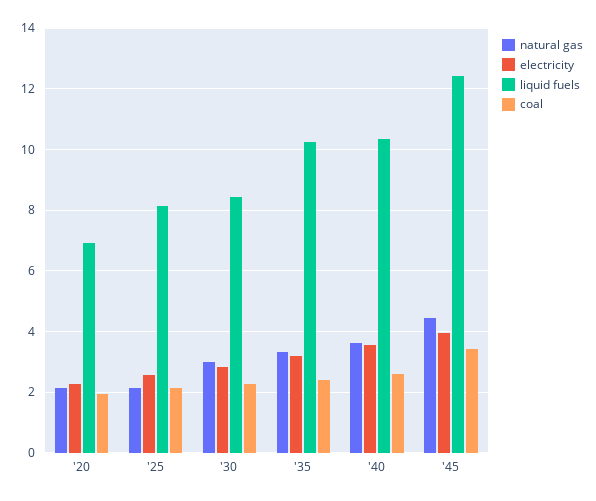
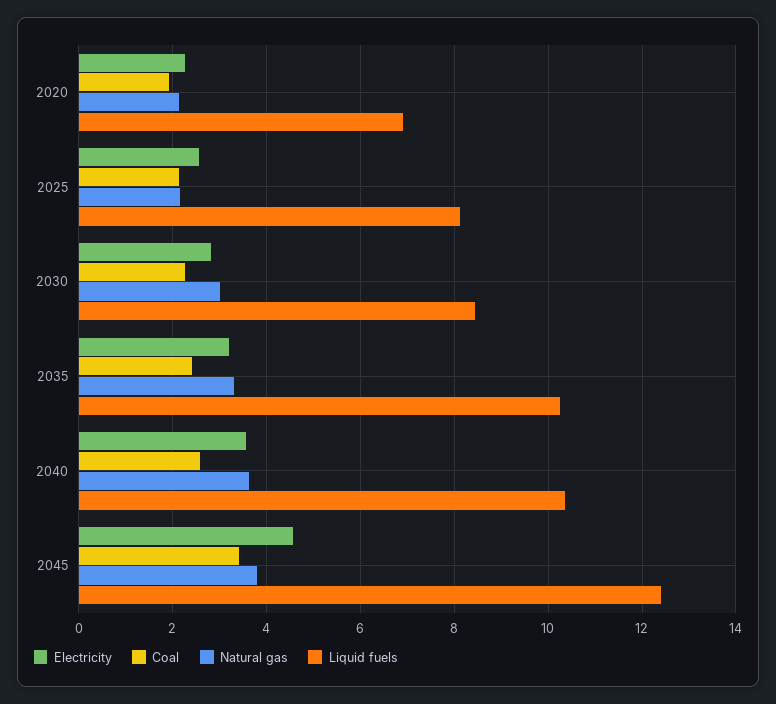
  {
    "natural gas": {
      "'20": 2.2,
      "'25": 2.2,
      "'30": 3,
      "'35": 3.4,
      "'40": 3.6,
-     "'45": 4.4
+     "'45": 3.8
    },
    "electricity": {
      "'20": 2.2,
      "'25": 2.6,
      "'30": 2.8,
      "'35": 3.2,
      "'40": 3.6,
-     "'45": 4
+     "'45": 4.6
    },
    "liquid fuels": {
      "'20": 7,
      "'25": 8.2,
      "'30": 8.4,
      "'35": 10.2,
      "'40": 10.4,
      "'45": 12.4
    },
    "coal": {
      "'20": 2,
      "'25": 2.2,
      "'30": 2.2,
      "'35": 2.4,
      "'40": 2.6,
      "'45": 3.4
    }
  }

